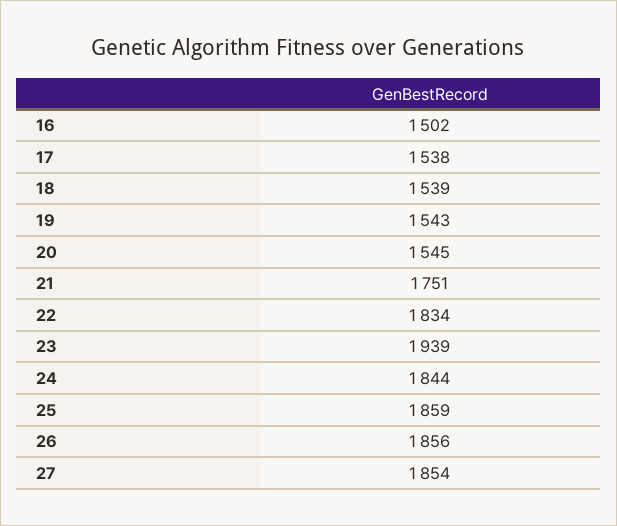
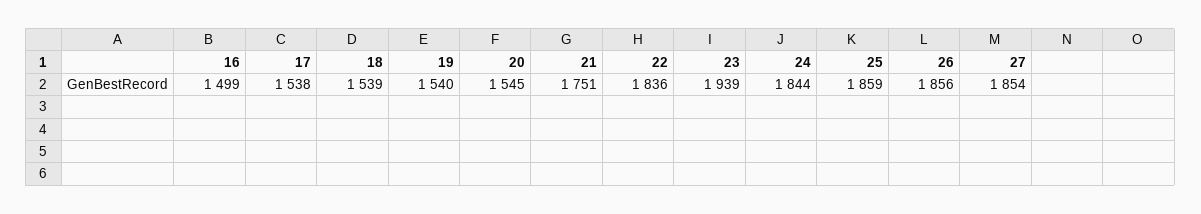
  {
-   "16": 1502,
+   "16": 1499,
    "17": 1538,
    "18": 1539,
-   "19": 1543,
+   "19": 1540,
    "20": 1545,
    "21": 1751,
-   "22": 1834,
+   "22": 1836,
    "23": 1939,
    "24": 1844,
    "25": 1859,
    "26": 1856,
    "27": 1854
  }

